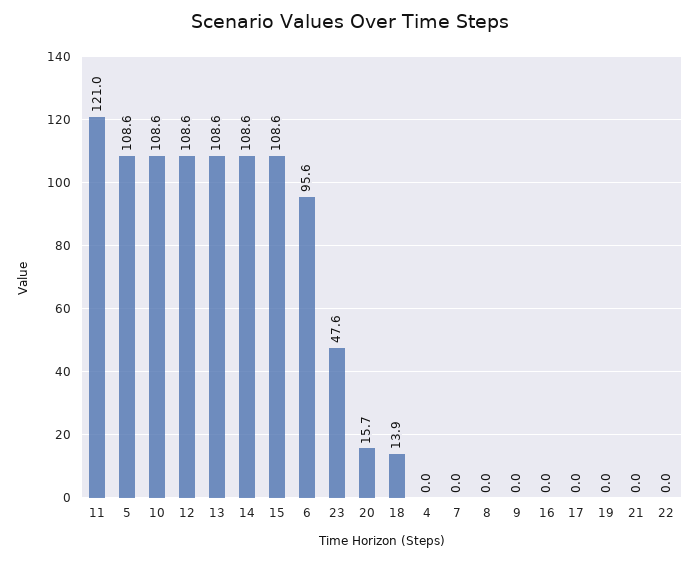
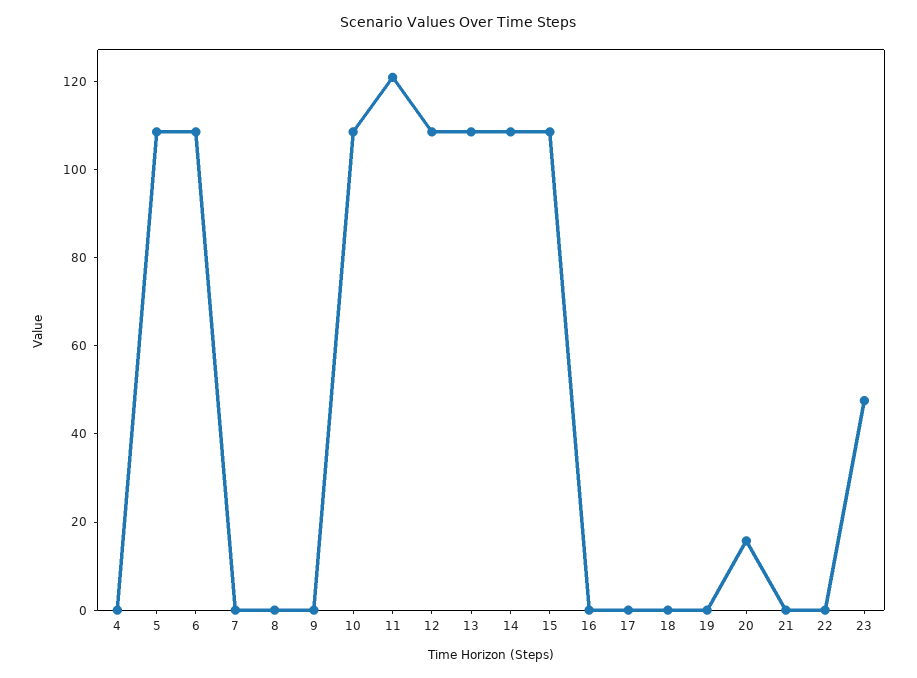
  {
    "11": 121,
    "5": 108.6,
    "10": 108.6,
    "12": 108.6,
    "13": 108.6,
    "14": 108.6,
    "15": 108.6,
-   "6": 95.6,
+   "6": 110,
    "23": 47.6,
    "20": 15.7,
-   "18": 13.9,
+   "18": 0,
    "4": 0,
    "7": 0,
    "8": 0,
    "9": 0,
    "16": 0,
    "17": 0,
    "19": 0,
    "21": 0,
    "22": 0
  }

